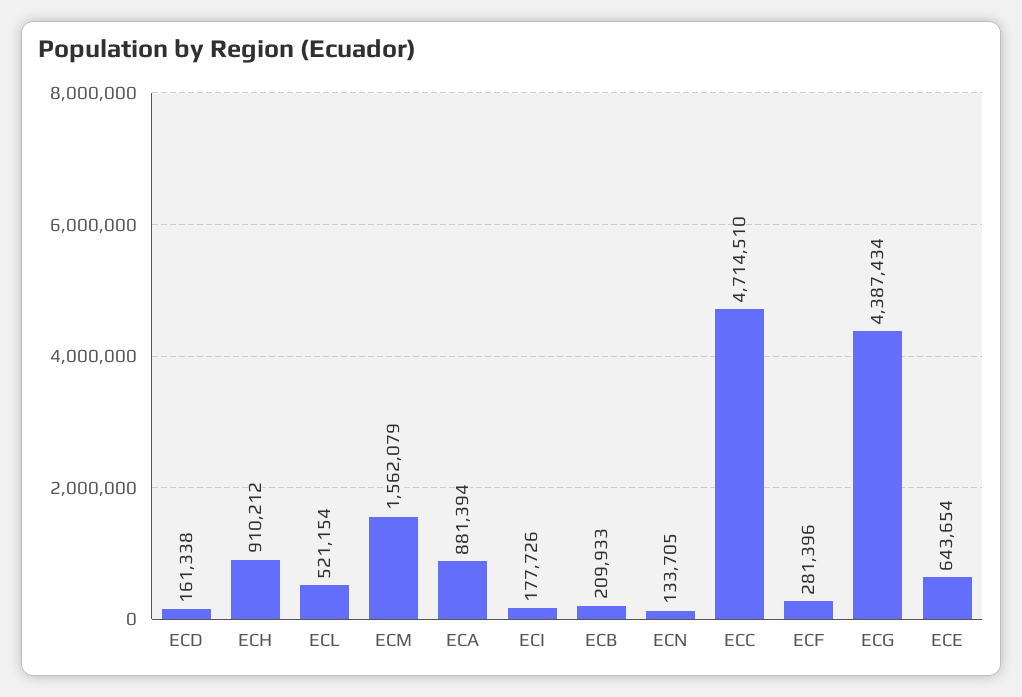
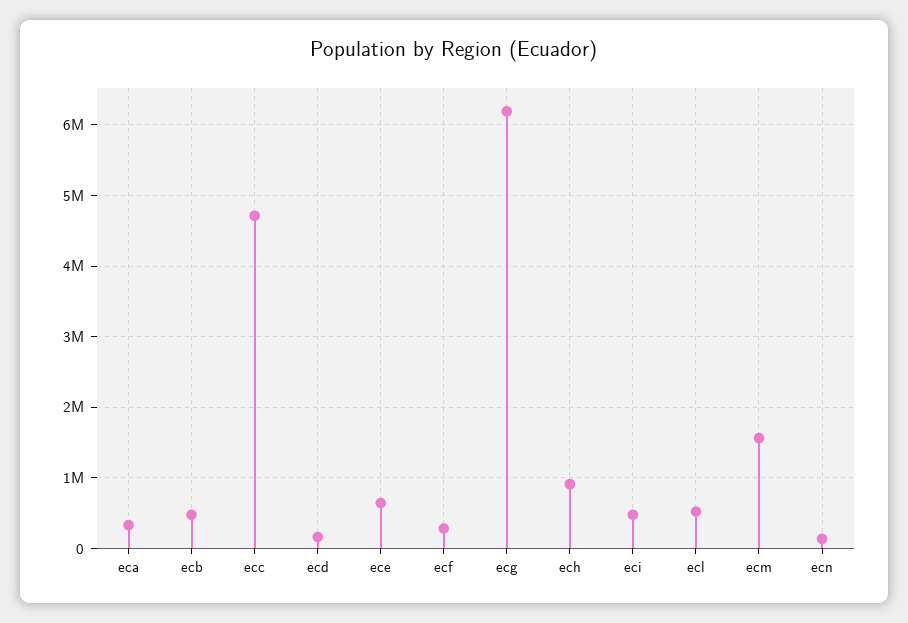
  {
    "ECD": 161338,
    "ECH": 910212,
    "ECL": 521154,
    "ECM": 1562079,
-   "ECA": 881394,
+   "ECA": 300000,
-   "ECI": 177726,
+   "ECI": 500000,
-   "ECB": 209933,
+   "ECB": 500000,
    "ECN": 133705,
    "ECC": 4714510,
    "ECF": 281396,
-   "ECG": 4387434,
+   "ECG": 6200000,
    "ECE": 643654
  }

